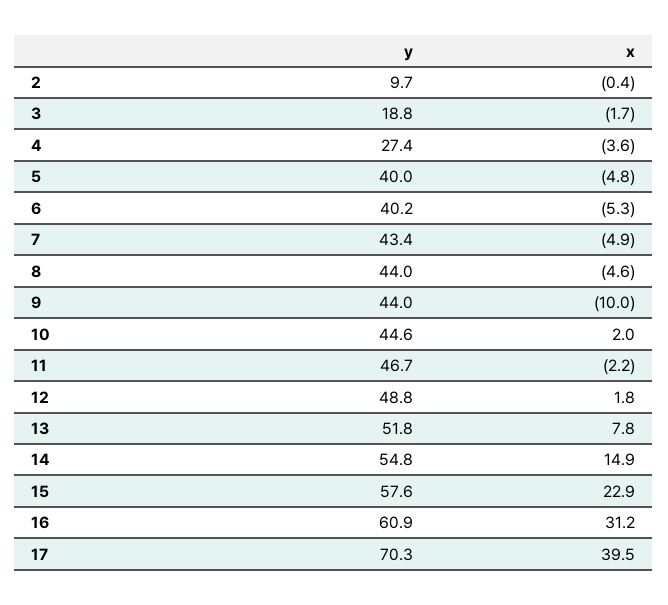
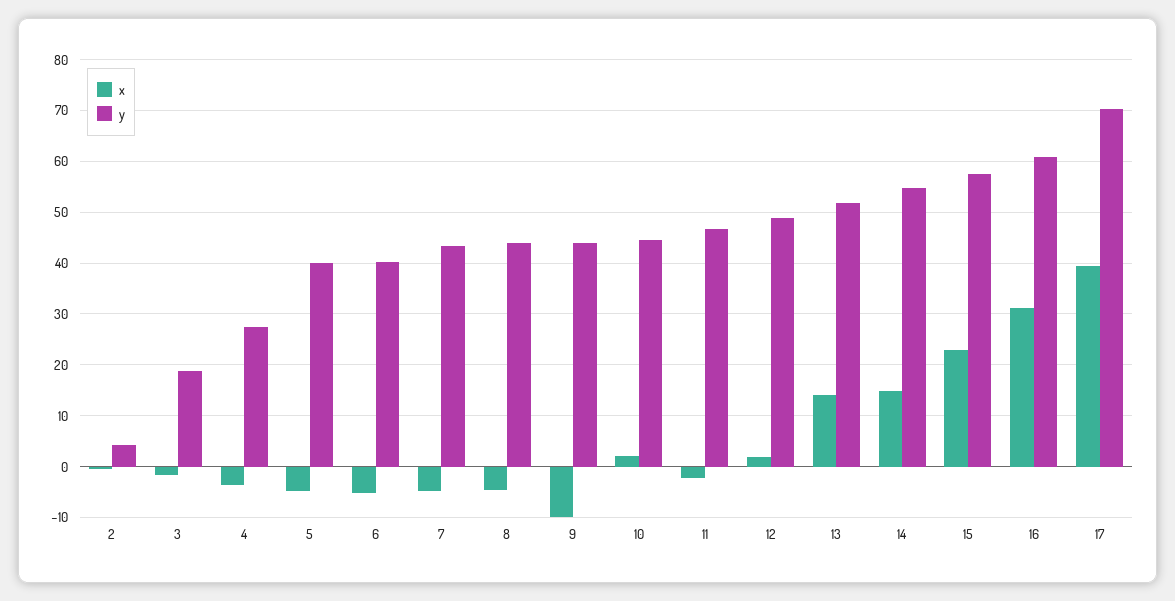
  {
    "y": {
-     "2": 9.7,
+     "2": 4,
      "3": 18.8,
      "4": 27.4,
      "5": 40,
      "6": 40.2,
      "7": 43.4,
      "8": 44,
      "9": 44,
      "10": 44.6,
      "11": 46.7,
      "12": 48.8,
      "13": 51.8,
      "14": 54.8,
      "15": 57.6,
      "16": 60.9,
      "17": 70.3
    },
    "x": {
      "2": -0.4,
      "3": -1.7,
      "4": -3.6,
      "5": -4.8,
      "6": -5.3,
      "7": -4.9,
      "8": -4.6,
      "9": -10,
      "10": 2,
      "11": -2.2,
      "12": 1.8,
-     "13": 7.8,
+     "13": 14,
      "14": 14.9,
      "15": 22.9,
      "16": 31.2,
      "17": 39.5
    }
  }

